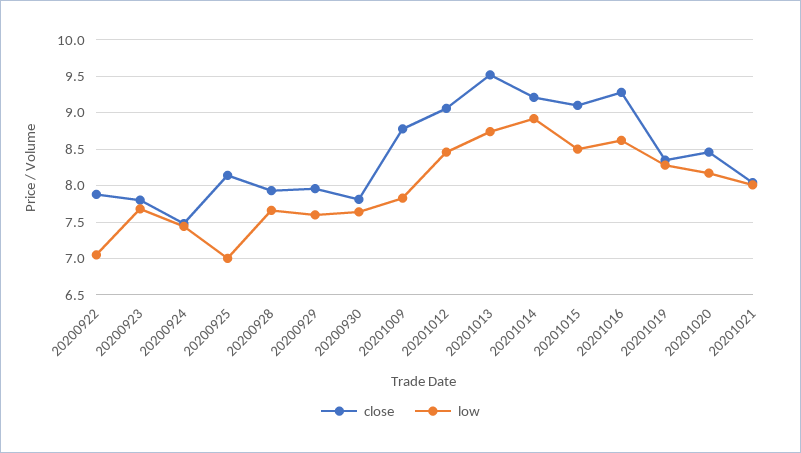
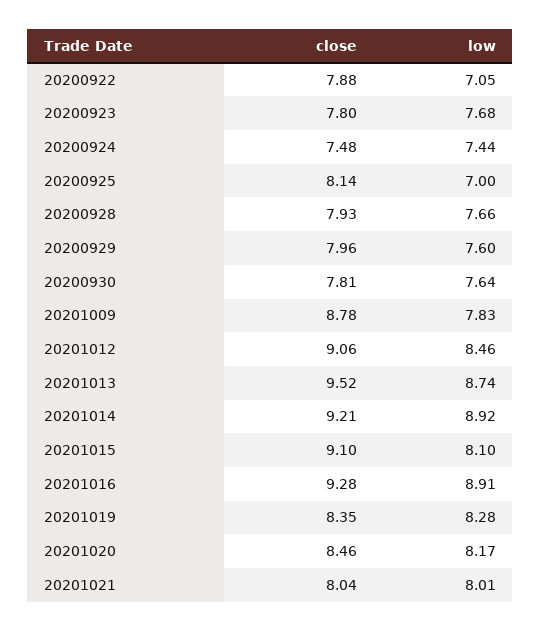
  {
    "close": {
      "20200922": 7.88,
      "20200923": 7.8,
      "20200924": 7.48,
      "20200925": 8.14,
      "20200928": 7.93,
      "20200929": 7.96,
      "20200930": 7.81,
      "20201009": 8.78,
      "20201012": 9.06,
      "20201013": 9.52,
      "20201014": 9.21,
      "20201015": 9.1,
      "20201016": 9.28,
      "20201019": 8.35,
      "20201020": 8.46,
      "20201021": 8.04
    },
    "low": {
      "20200922": 7.05,
      "20200923": 7.68,
      "20200924": 7.44,
      "20200925": 7,
      "20200928": 7.66,
      "20200929": 7.6,
      "20200930": 7.64,
      "20201009": 7.83,
      "20201012": 8.46,
      "20201013": 8.74,
      "20201014": 8.92,
-     "20201015": 8.5,
+     "20201015": 8.1,
-     "20201016": 8.6,
+     "20201016": 8.91,
      "20201019": 8.28,
      "20201020": 8.17,
      "20201021": 8.01
    }
  }

